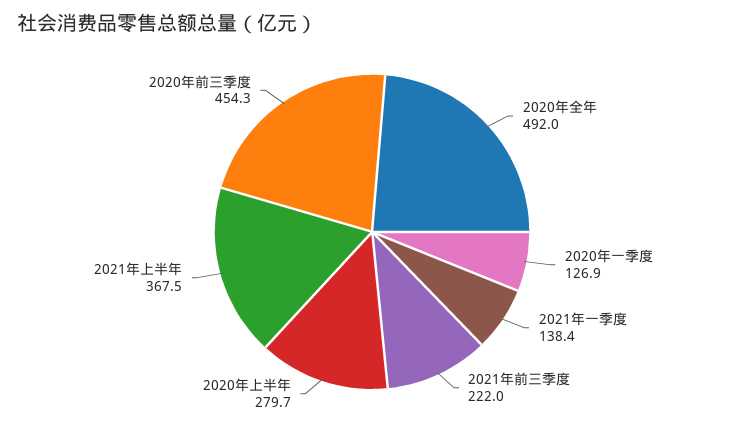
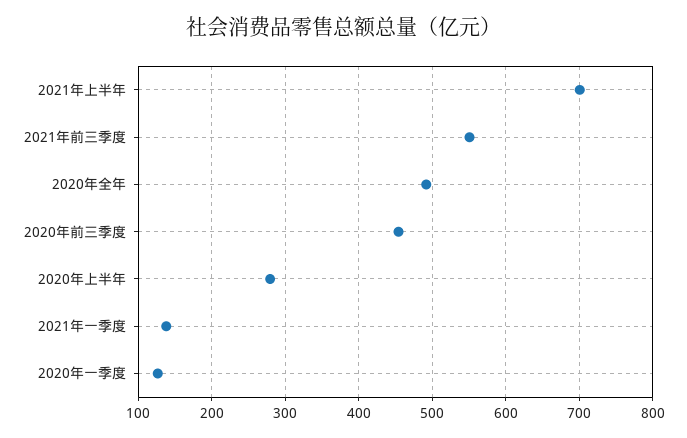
  {
    "2020年全年": 492,
    "2020年一季度": 126.9,
    "2021年一季度": 138.4,
-   "2021年前三季度": 222,
+   "2021年前三季度": 550,
    "2020年上半年": 279.7,
-   "2021年上半年": 367.5,
+   "2021年上半年": 700,
    "2020年前三季度": 454.3
  }

